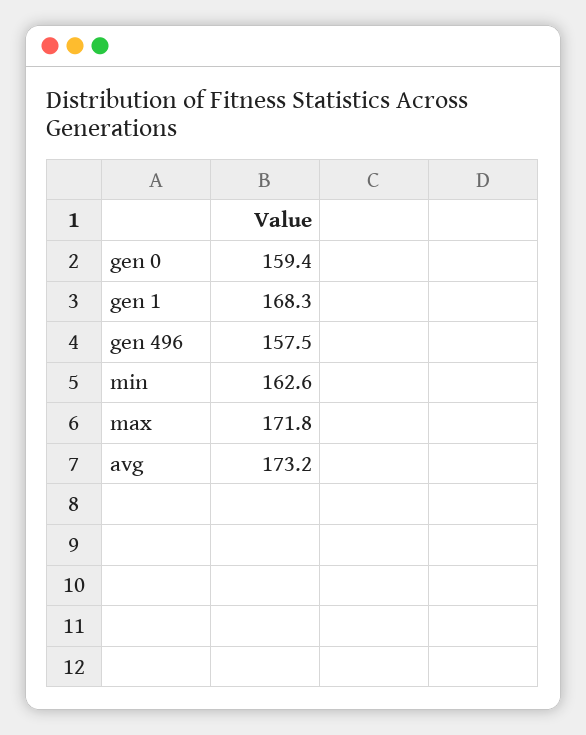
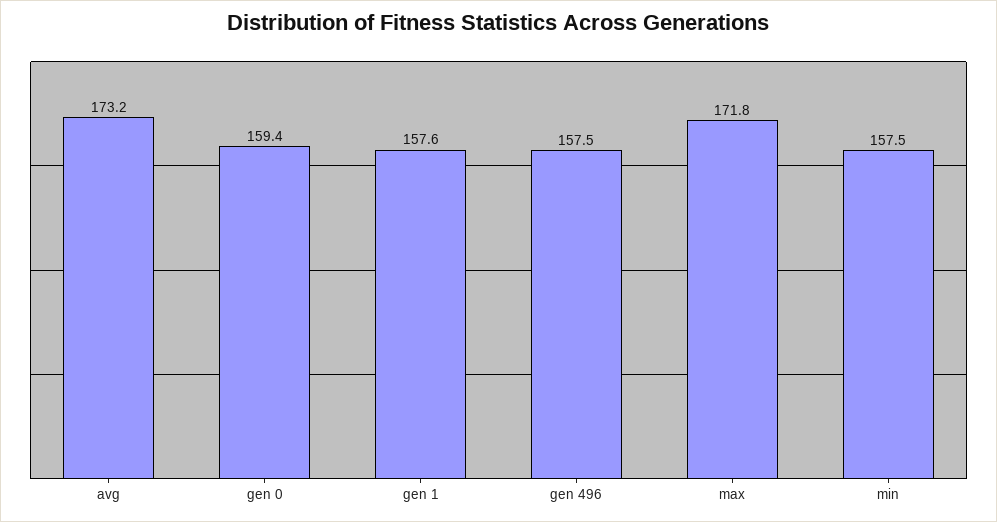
  {
    "gen 0": 159.4,
-   "gen 1": 168.3,
+   "gen 1": 157.6,
    "gen 496": 157.5,
-   "min": 162.6,
+   "min": 157.5,
    "max": 171.8,
    "avg": 173.2
  }

